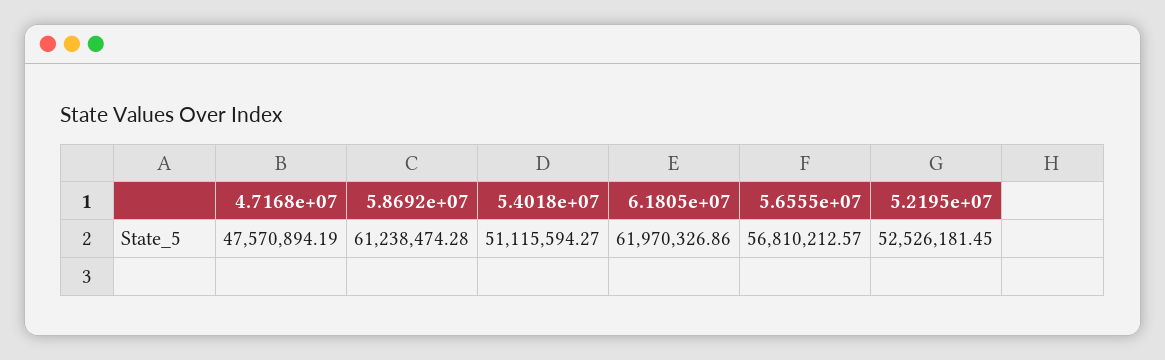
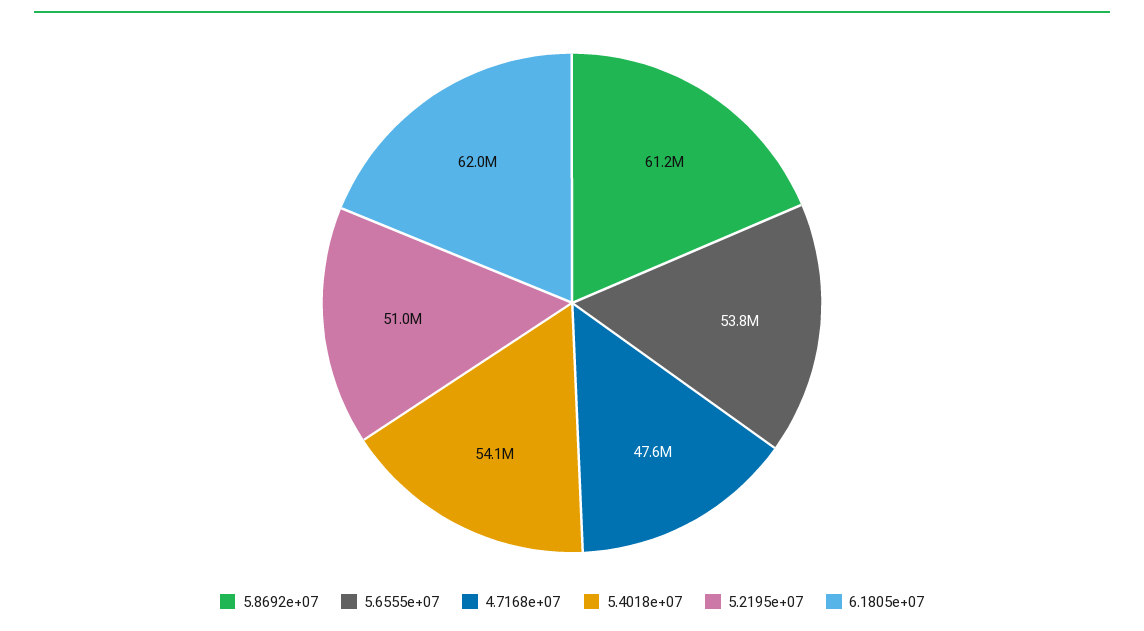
  {
    "4.7168e+07": 47570894.19,
    "5.8692e+07": 61238474.28,
-   "5.4018e+07": 51115594.27,
+   "5.4018e+07": 54100000,
    "6.1805e+07": 61970326.86,
-   "5.6555e+07": 56810212.57,
+   "5.6555e+07": 53800000,
-   "5.2195e+07": 52526181.45
+   "5.2195e+07": 51000000
  }

